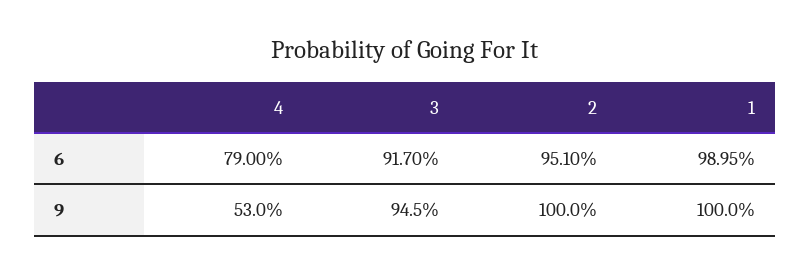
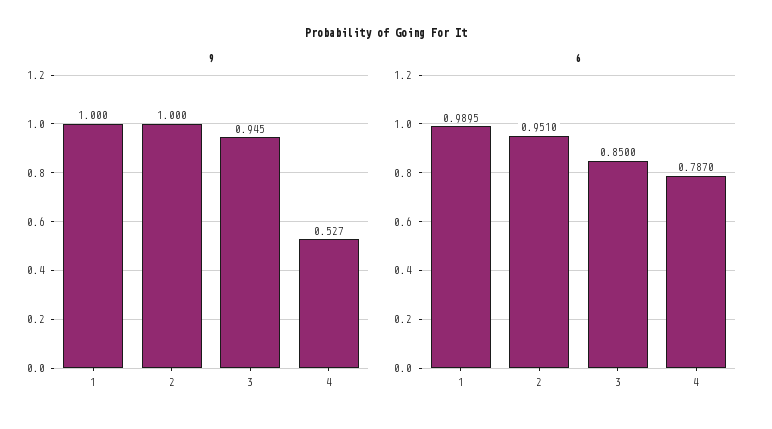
  {
    "6": {
-     "4": 0.79,
+     "4": 0.787,
-     "3": 0.917,
+     "3": 0.85,
      "2": 0.951,
      "1": 0.9895
    },
    "9": {
-     "4": 0.53,
+     "4": 0.527,
      "3": 0.945,
      "2": 1,
      "1": 1
    }
  }

